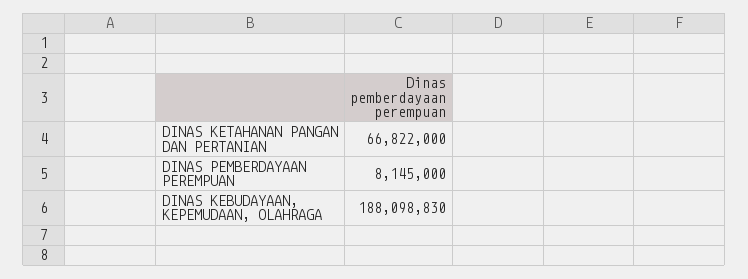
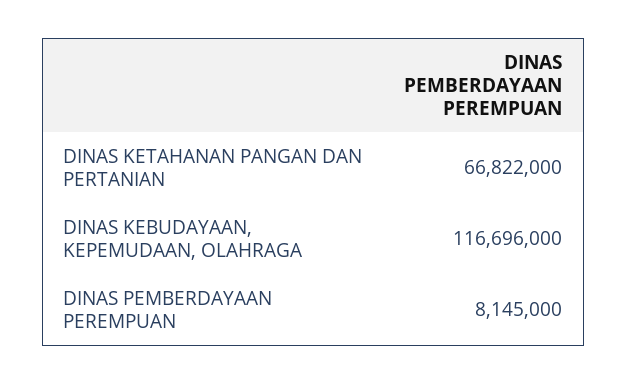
  {
    "DINAS KETAHANAN PANGAN DAN PERTANIAN": 66822000,
    "DINAS PEMBERDAYAAN PEREMPUAN": 8145000,
-   "DINAS KEBUDAYAAN, KEPEMUDAAN, OLAHRAGA": 188098830
+   "DINAS KEBUDAYAAN, KEPEMUDAAN, OLAHRAGA": 116696000
  }

